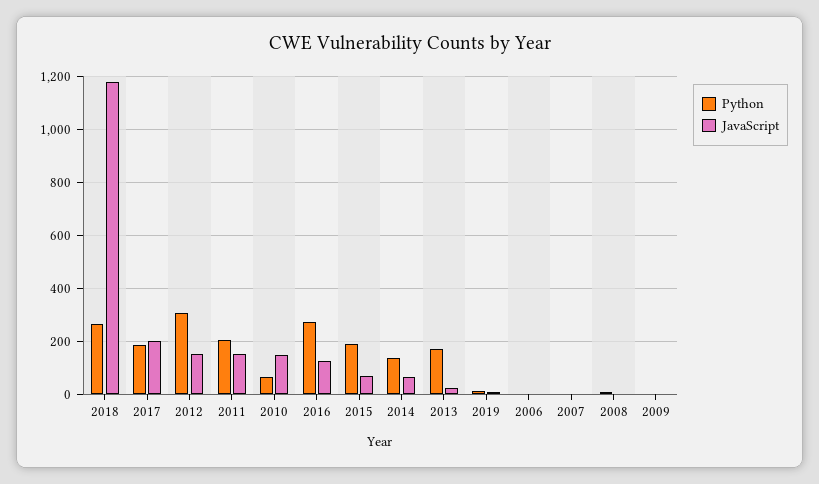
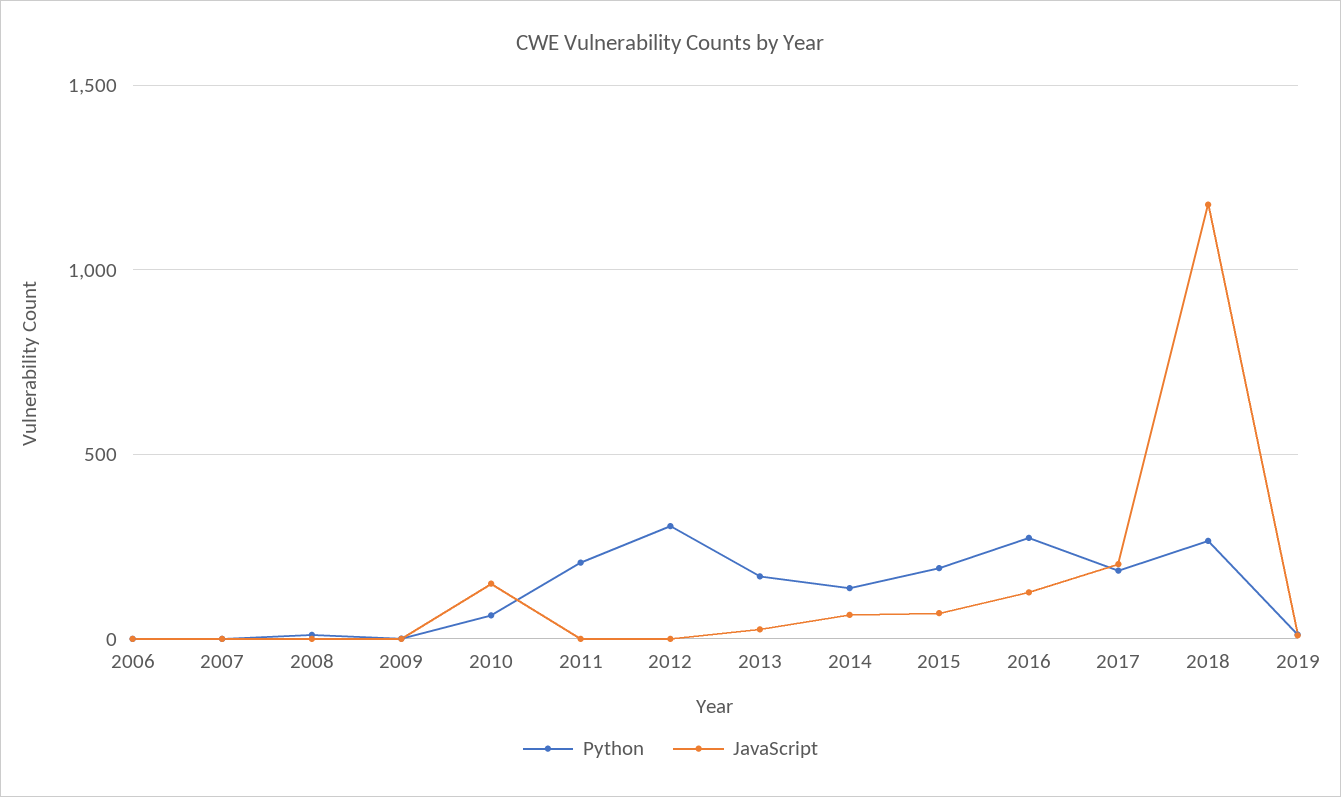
  {
    "Python": {
      "2018": 275,
      "2017": 175,
      "2012": 300,
      "2011": 200,
      "2010": 75,
      "2016": 275,
      "2015": 200,
      "2014": 150,
      "2013": 175,
      "2019": 0,
      "2006": 0,
      "2007": 0,
      "2008": 0,
      "2009": 0
    },
    "JavaScript": {
      "2018": 1175,
      "2017": 200,
-     "2012": 150,
+     "2012": 0,
-     "2011": 150,
+     "2011": 0,
      "2010": 150,
      "2016": 125,
      "2015": 75,
      "2014": 75,
      "2013": 25,
      "2019": 0,
      "2006": 0,
      "2007": 0,
      "2008": 0,
      "2009": 0
    }
  }

